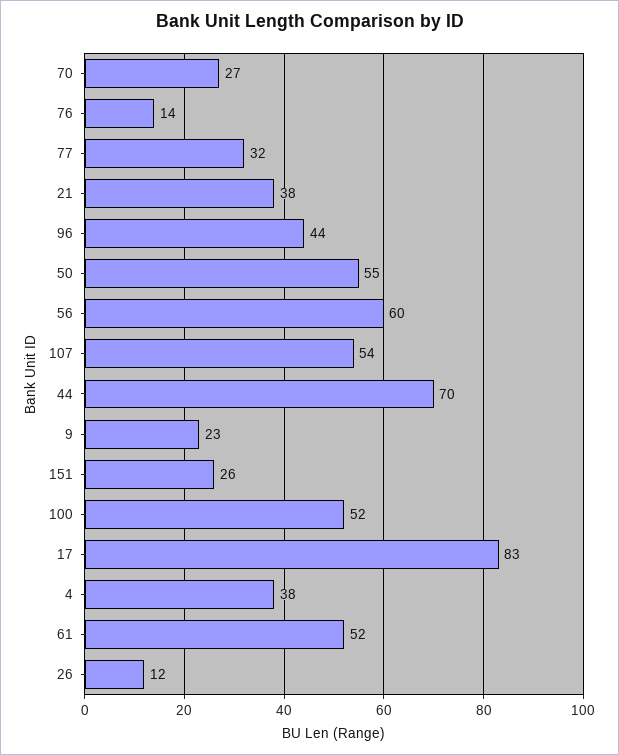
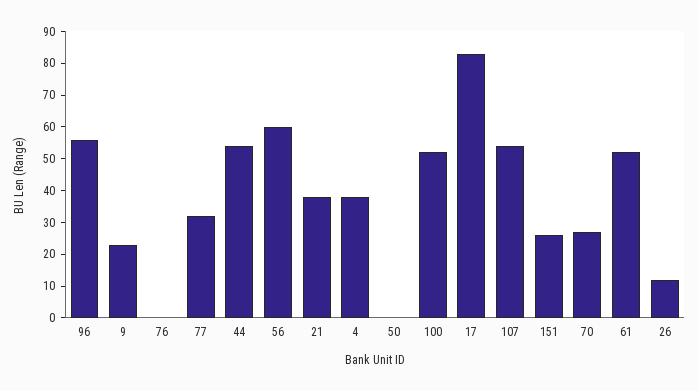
  {
    "70": 27,
-   "76": 14,
+   "76": 0,
    "77": 32,
    "21": 38,
-   "96": 44,
+   "96": 55,
-   "50": 55,
+   "50": 0,
    "56": 60,
    "107": 54,
-   "44": 70,
+   "44": 55,
    "9": 23,
    "151": 26,
    "100": 52,
    "17": 83,
    "4": 38,
    "61": 52,
    "26": 12
  }

